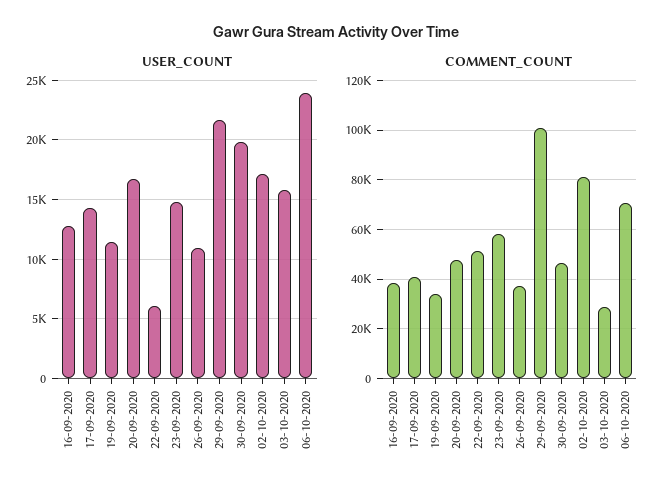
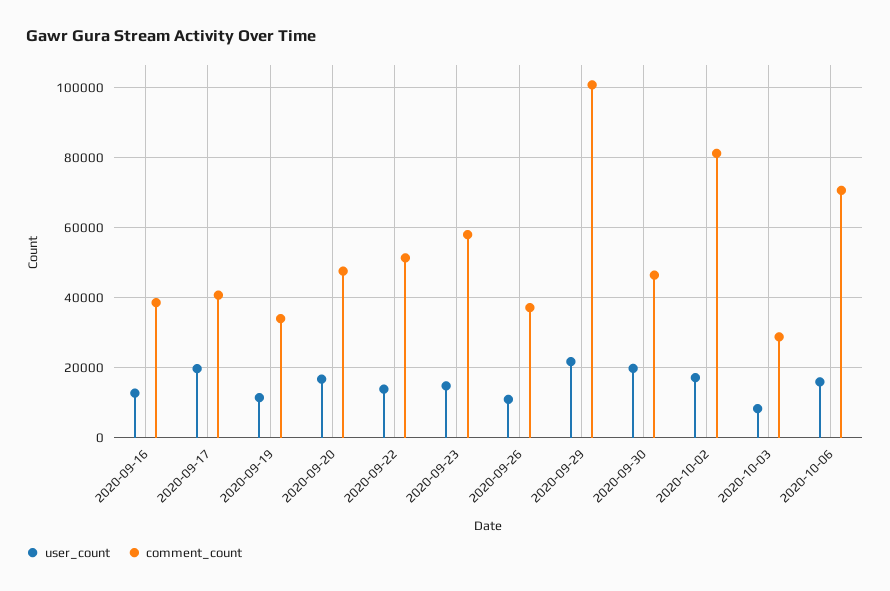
  {
    "USER_COUNT": {
      "16-09-2020": 13000,
-     "17-09-2020": 14000,
+     "17-09-2020": 20000,
      "19-09-2020": 11000,
      "20-09-2020": 17000,
-     "22-09-2020": 6000,
+     "22-09-2020": 14000,
      "23-09-2020": 15000,
      "26-09-2020": 11000,
      "29-09-2020": 22000,
      "30-09-2020": 20000,
      "02-10-2020": 17000,
-     "03-10-2020": 16000,
+     "03-10-2020": 8000,
-     "06-10-2020": 24000
+     "06-10-2020": 16000
    },
    "COMMENT_COUNT": {
      "16-09-2020": 38000,
      "17-09-2020": 40000,
      "19-09-2020": 34000,
      "20-09-2020": 48000,
      "22-09-2020": 52000,
      "23-09-2020": 58000,
      "26-09-2020": 38000,
      "29-09-2020": 100000,
      "30-09-2020": 46000,
      "02-10-2020": 82000,
      "03-10-2020": 28000,
      "06-10-2020": 70000
    }
  }

